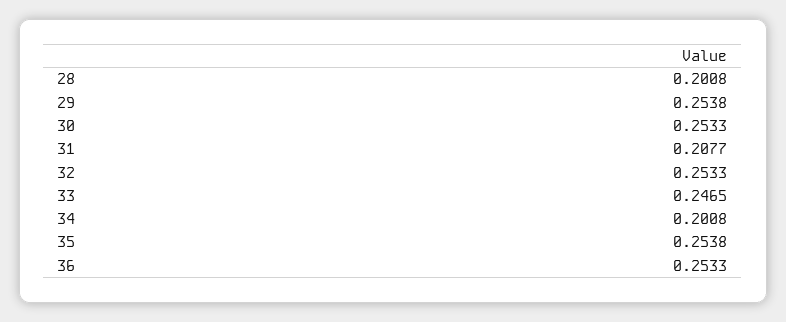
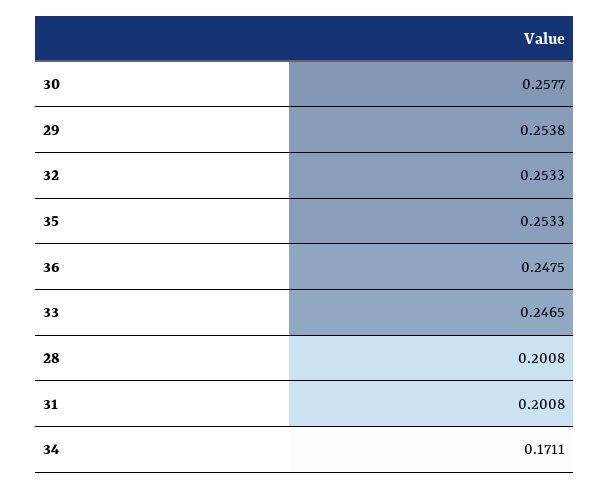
  {
    "28": 0.2008,
    "29": 0.2538,
-   "30": 0.2533,
+   "30": 0.2577,
-   "31": 0.2077,
+   "31": 0.2008,
    "32": 0.2533,
    "33": 0.2465,
-   "34": 0.2008,
+   "34": 0.1711,
-   "35": 0.2538,
+   "35": 0.2533,
-   "36": 0.2533
+   "36": 0.2475
  }

